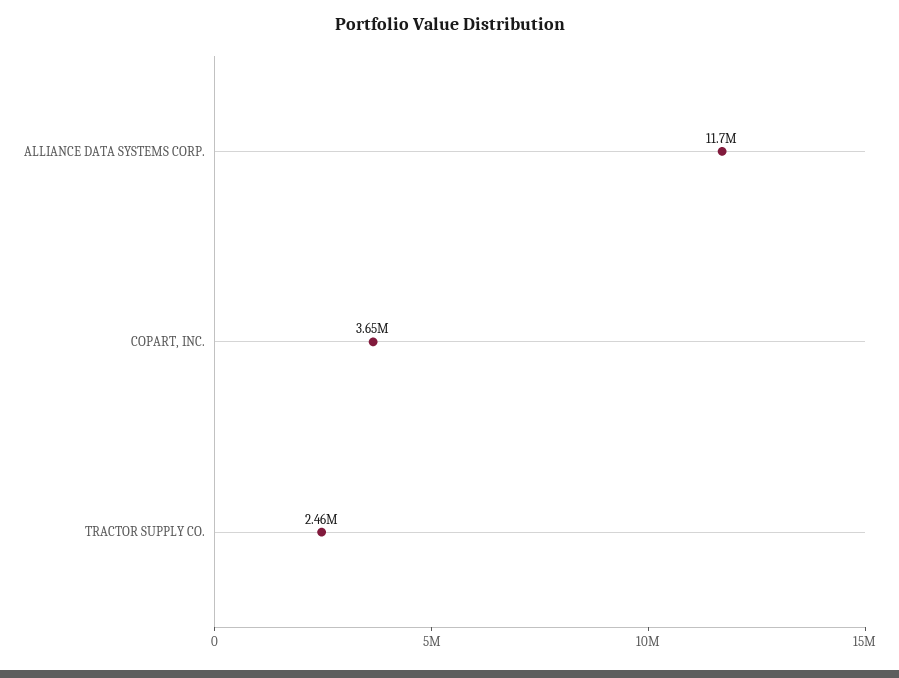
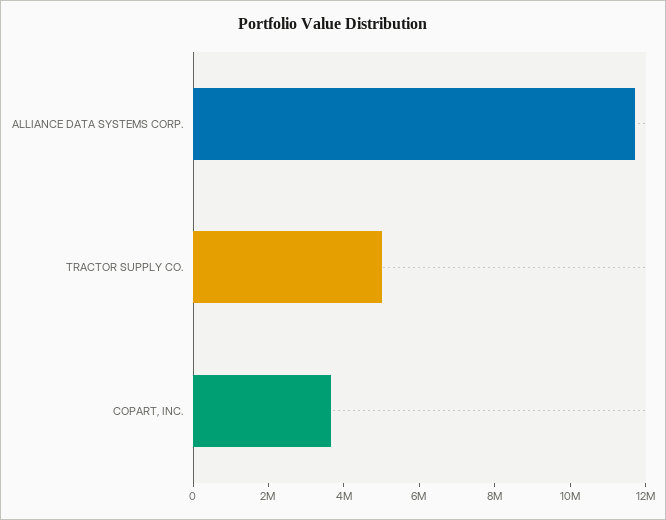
  {
    "ALLIANCE DATA SYSTEMS CORP.": 11700000,
    "COPART, INC.": 3650000,
-   "TRACTOR SUPPLY CO.": 2460000
+   "TRACTOR SUPPLY CO.": 5000000
  }

